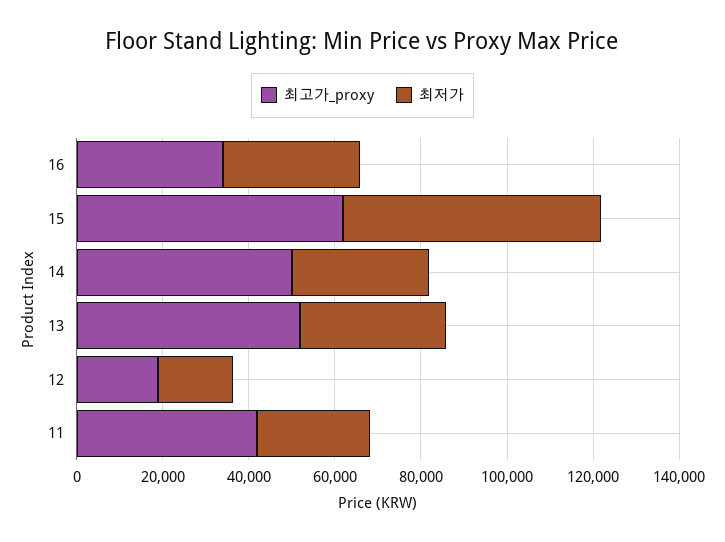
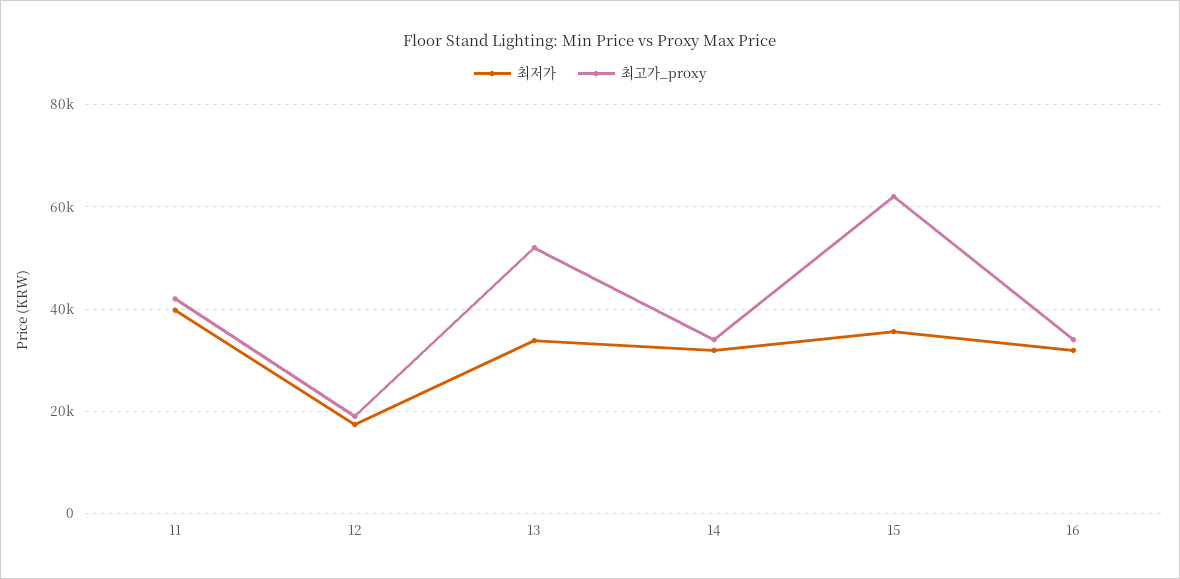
  {
    "최고가_proxy": {
      "16": 34000,
      "15": 62000,
-     "14": 50000,
+     "14": 34000,
      "13": 52000,
      "12": 20000,
      "11": 42000
    },
    "최저가": {
      "16": 32000,
-     "15": 60000,
+     "15": 36000,
      "14": 32000,
      "13": 34000,
      "12": 18000,
-     "11": 25000
+     "11": 40000
    }
  }

